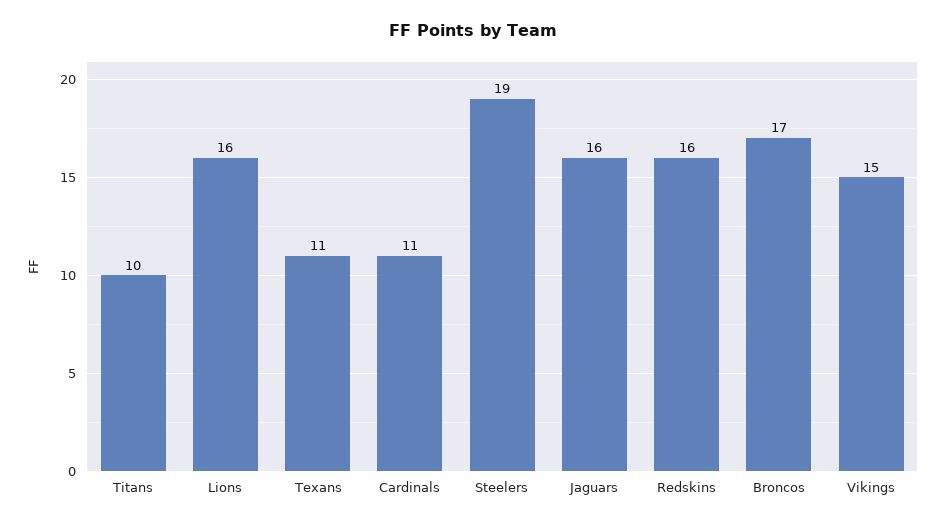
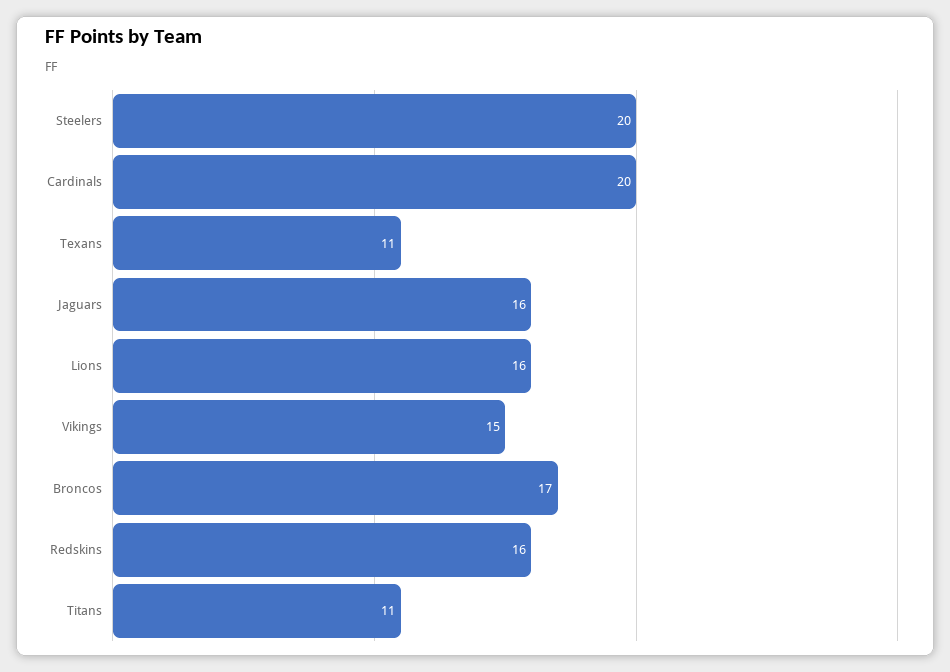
  {
-   "Titans": 10,
+   "Titans": 11,
    "Lions": 16,
    "Texans": 11,
-   "Cardinals": 11,
+   "Cardinals": 20,
-   "Steelers": 19,
+   "Steelers": 20,
    "Jaguars": 16,
    "Redskins": 16,
    "Broncos": 17,
    "Vikings": 15
  }

